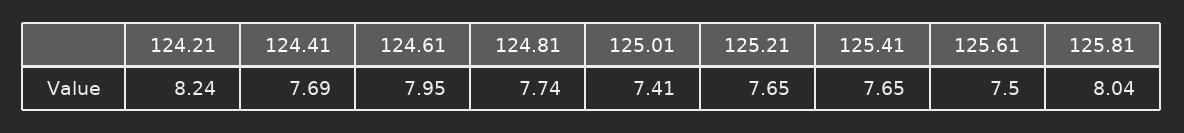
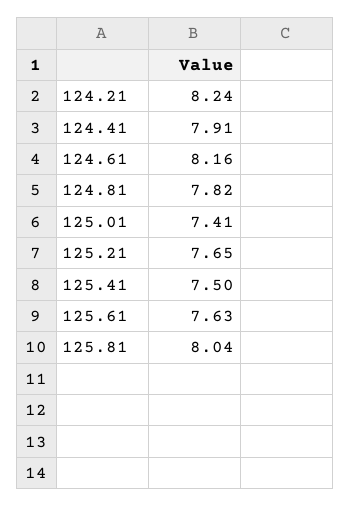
  {
    "124.21": 8.24,
-   "124.41": 7.69,
+   "124.41": 7.91,
-   "124.61": 7.95,
+   "124.61": 8.16,
-   "124.81": 7.74,
+   "124.81": 7.82,
    "125.01": 7.41,
    "125.21": 7.65,
-   "125.41": 7.65,
+   "125.41": 7.5,
-   "125.61": 7.5,
+   "125.61": 7.63,
    "125.81": 8.04
  }

